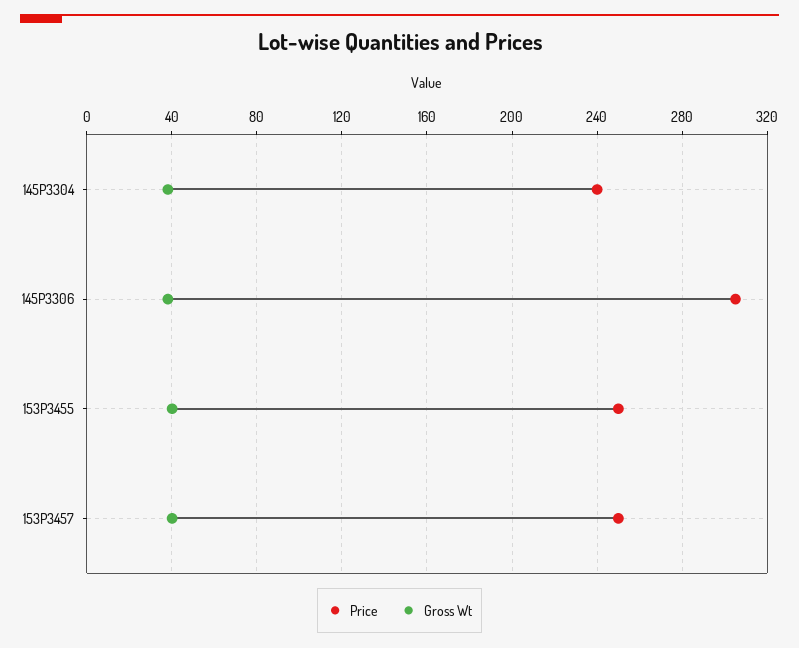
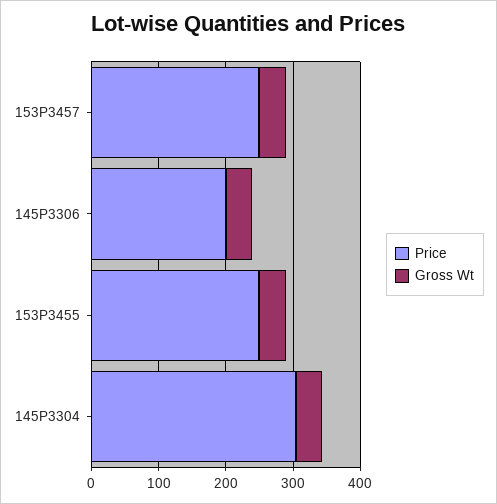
  {
    "Price": {
-     "145P3304": 240,
+     "145P3304": 300,
-     "145P3306": 305,
+     "145P3306": 200,
      "153P3455": 250,
      "153P3457": 250
    },
    "Gross Wt": {
      "145P3304": 40,
      "145P3306": 40,
      "153P3455": 40,
      "153P3457": 40
    }
  }

